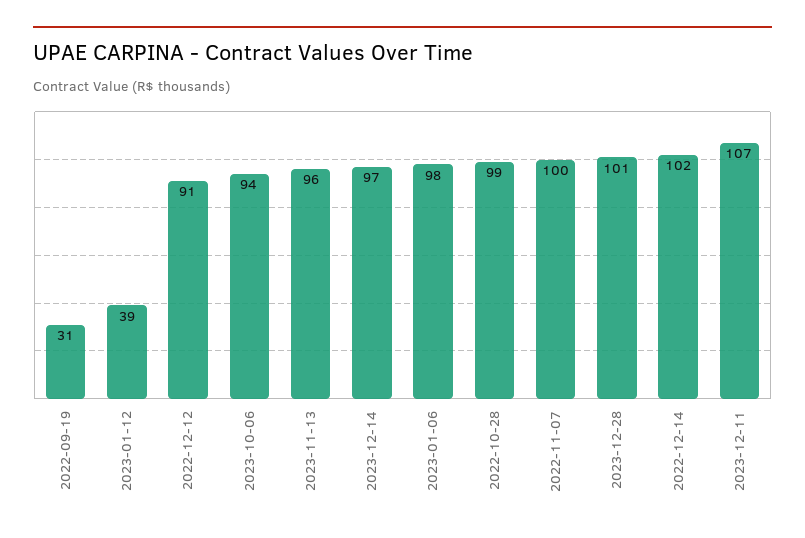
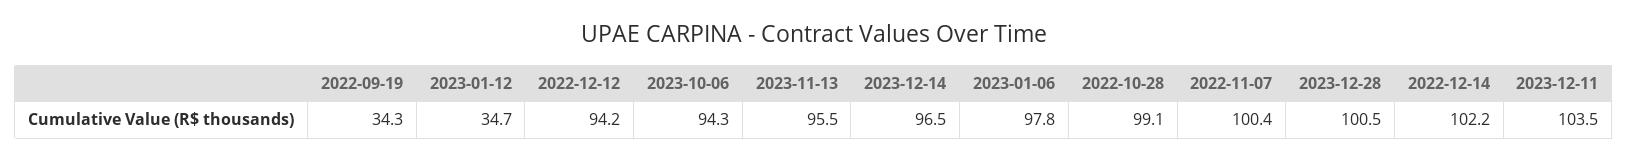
  {
-   "2022-09-19": 31,
+   "2022-09-19": 34.3,
-   "2023-01-12": 39,
+   "2023-01-12": 34.7,
-   "2022-12-12": 91,
+   "2022-12-12": 94.2,
    "2023-10-06": 94.3,
    "2023-11-13": 95.5,
    "2023-12-14": 96.5,
    "2023-01-06": 97.8,
    "2022-10-28": 99.1,
    "2022-11-07": 100.4,
    "2023-12-28": 100.5,
    "2022-12-14": 102.2,
-   "2023-12-11": 107
+   "2023-12-11": 103.5
  }

